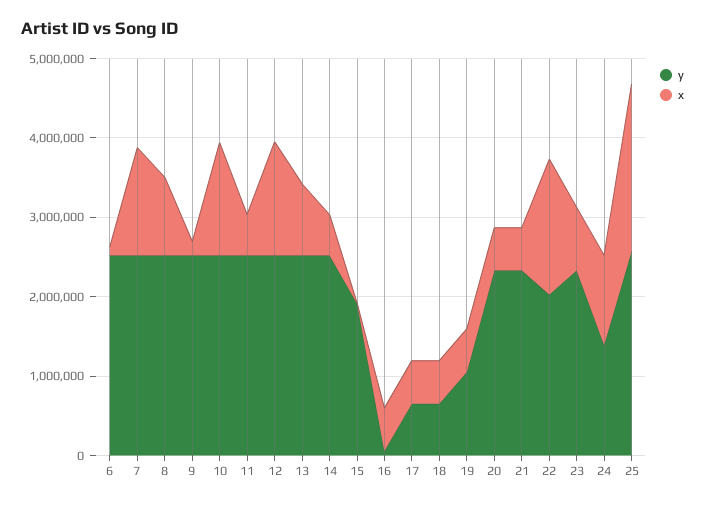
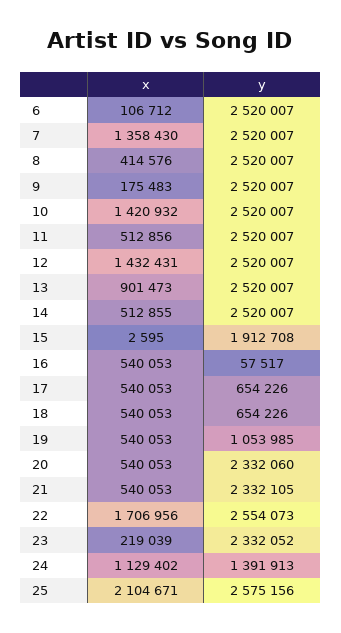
  {
    "y": {
      "6": 2520007,
      "7": 2520007,
      "8": 2520007,
      "9": 2520007,
      "10": 2520007,
      "11": 2520007,
      "12": 2520007,
      "13": 2520007,
      "14": 2520007,
      "15": 1912708,
      "16": 57517,
      "17": 654226,
      "18": 654226,
      "19": 1053985,
      "20": 2332060,
      "21": 2332105,
-     "22": 2000000,
+     "22": 2554073,
      "23": 2332052,
      "24": 1391913,
      "25": 2575156
    },
    "x": {
      "6": 106712,
      "7": 1358430,
-     "8": 1000000,
+     "8": 414576,
      "9": 175483,
      "10": 1420932,
      "11": 512856,
      "12": 1432431,
      "13": 901473,
      "14": 512855,
      "15": 2595,
      "16": 540053,
      "17": 540053,
      "18": 540053,
      "19": 540053,
      "20": 540053,
      "21": 540053,
      "22": 1706956,
-     "23": 800000,
+     "23": 219039,
      "24": 1129402,
      "25": 2104671
    }
  }

